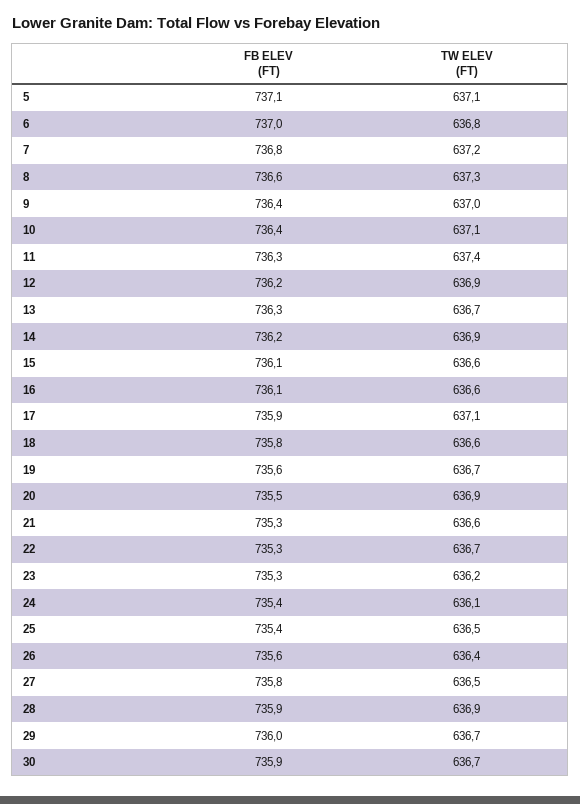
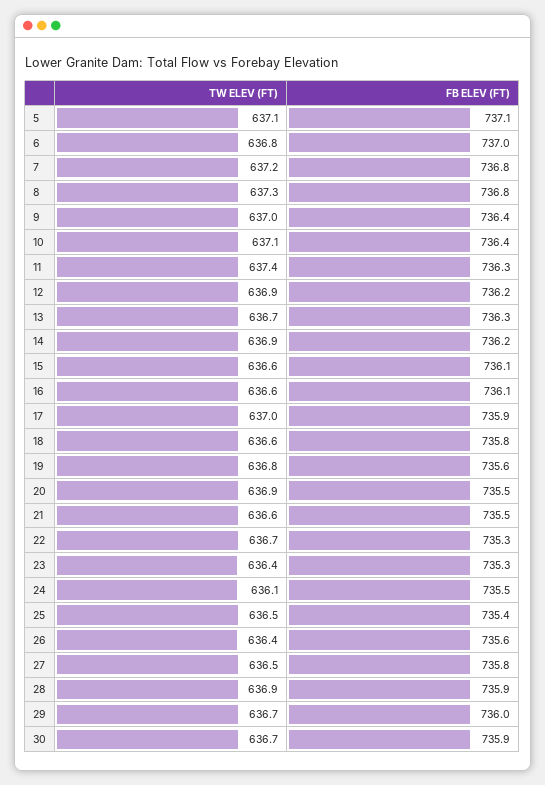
  {
    "FB ELEV (FT)": {
      "5": 737.1,
      "6": 737,
      "7": 736.8,
-     "8": 736.6,
+     "8": 736.8,
      "9": 736.4,
      "10": 736.4,
      "11": 736.3,
      "12": 736.2,
      "13": 736.3,
      "14": 736.2,
      "15": 736.1,
      "16": 736.1,
      "17": 735.9,
      "18": 735.8,
      "19": 735.6,
      "20": 735.5,
-     "21": 735.3,
+     "21": 735.5,
      "22": 735.3,
      "23": 735.3,
-     "24": 735.4,
+     "24": 735.5,
      "25": 735.4,
      "26": 735.6,
      "27": 735.8,
      "28": 735.9,
      "29": 736,
      "30": 735.9
    },
    "TW ELEV (FT)": {
      "5": 637.1,
      "6": 636.8,
      "7": 637.2,
      "8": 637.3,
      "9": 637,
      "10": 637.1,
      "11": 637.4,
      "12": 636.9,
      "13": 636.7,
      "14": 636.9,
      "15": 636.6,
      "16": 636.6,
-     "17": 637.1,
+     "17": 637,
      "18": 636.6,
-     "19": 636.7,
+     "19": 636.8,
      "20": 636.9,
      "21": 636.6,
      "22": 636.7,
-     "23": 636.2,
+     "23": 636.4,
      "24": 636.1,
      "25": 636.5,
      "26": 636.4,
      "27": 636.5,
      "28": 636.9,
      "29": 636.7,
      "30": 636.7
    }
  }

